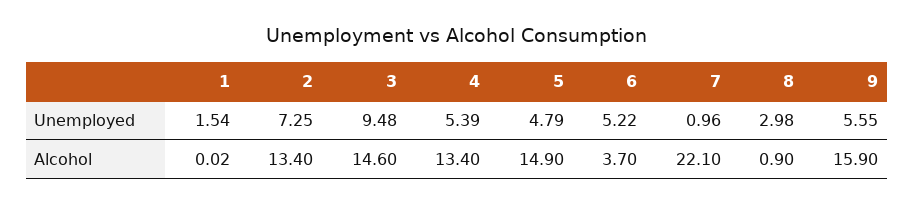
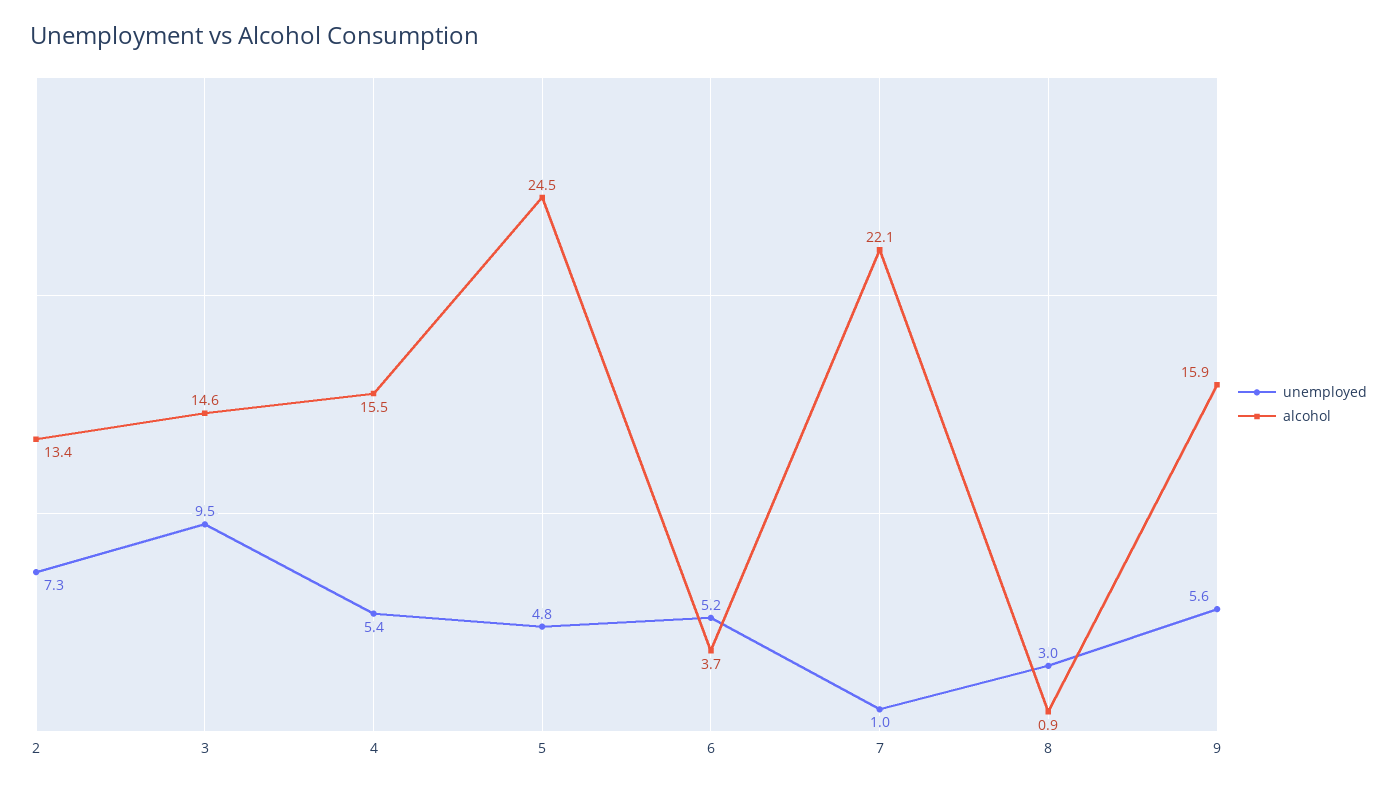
  {
    "Unemployed": {
-     "1": 1.54,
      "2": 7.25,
      "3": 9.48,
      "4": 5.39,
      "5": 4.79,
      "6": 5.22,
      "7": 0.96,
      "8": 2.98,
      "9": 5.55
    },
    "Alcohol": {
-     "1": 0.02,
      "2": 13.4,
      "3": 14.6,
-     "4": 13.4,
+     "4": 15.5,
-     "5": 14.9,
+     "5": 24.5,
      "6": 3.7,
      "7": 22.1,
      "8": 0.9,
      "9": 15.9
    }
  }

